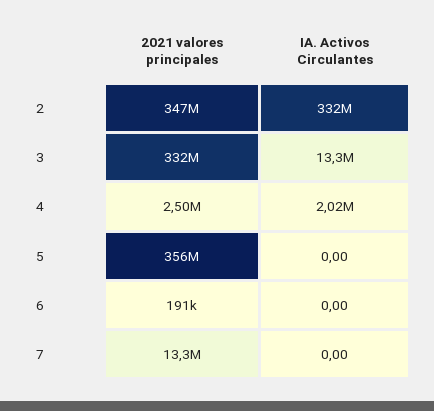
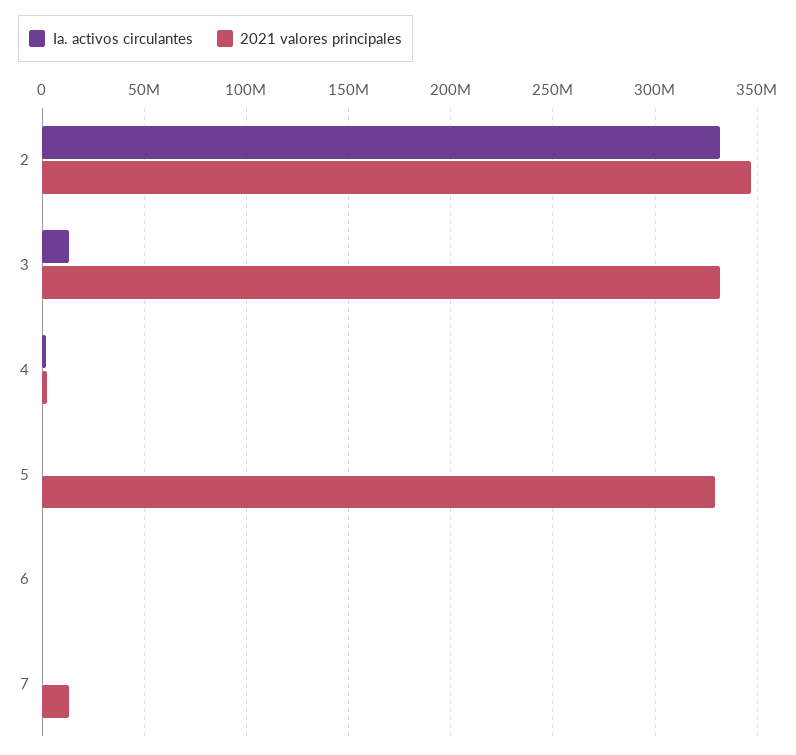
  {
    "2021 valores principales": {
      "2": 347000000,
      "3": 332000000,
      "4": 2500000,
-     "5": 356000000,
+     "5": 330000000,
      "6": 191000,
      "7": 13300000
    },
    "IA. Activos Circulantes": {
      "2": 332000000,
      "3": 13300000,
      "4": 2020000,
      "5": 0,
      "6": 0,
      "7": 0
    }
  }

